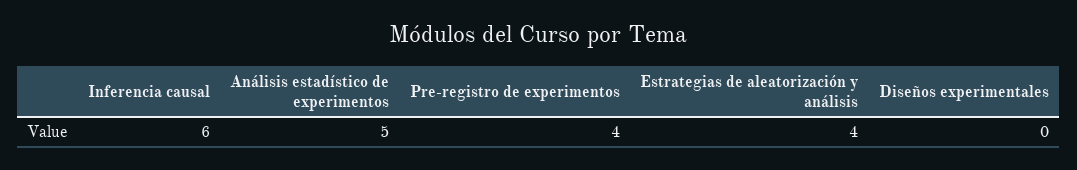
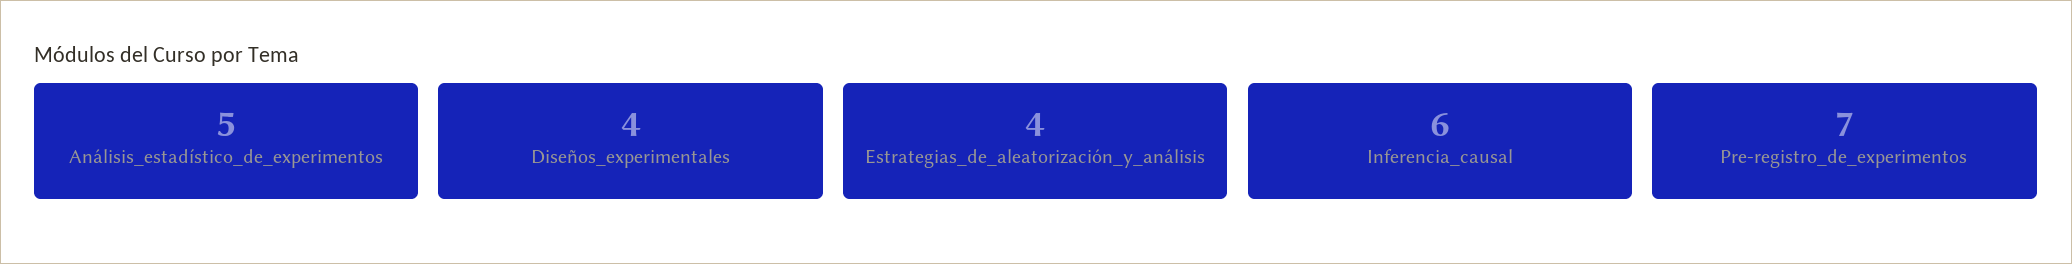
  {
    "Inferencia causal": 6,
    "Análisis estadístico de experimentos": 5,
-   "Pre-registro de experimentos": 4,
+   "Pre-registro de experimentos": 7,
    "Estrategias de aleatorización y análisis": 4,
-   "Diseños experimentales": 0
+   "Diseños experimentales": 4
  }

